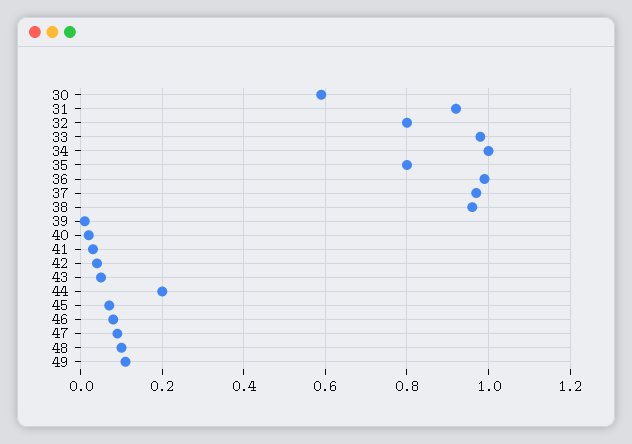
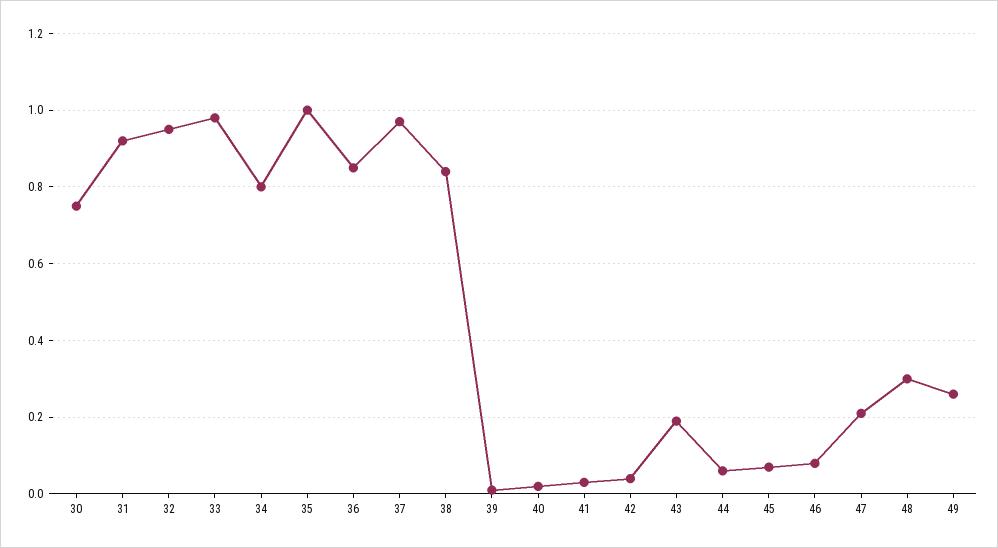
  {
-   "30": 0.6,
+   "30": 0.75,
    "31": 0.9,
-   "32": 0.8,
+   "32": 0.95,
    "33": 1,
-   "34": 1,
+   "34": 0.8,
-   "35": 0.8,
+   "35": 1,
-   "36": 1,
+   "36": 0.85,
    "37": 0.95,
-   "38": 0.95,
+   "38": 0.85,
    "39": 0,
    "40": 0,
    "41": 0.05,
    "42": 0.05,
-   "43": 0.05,
+   "43": 0.2,
-   "44": 0.2,
+   "44": 0.05,
    "45": 0.05,
    "46": 0.1,
-   "47": 0.1,
+   "47": 0.2,
-   "48": 0.1,
+   "48": 0.3,
-   "49": 0.1
+   "49": 0.25
  }

